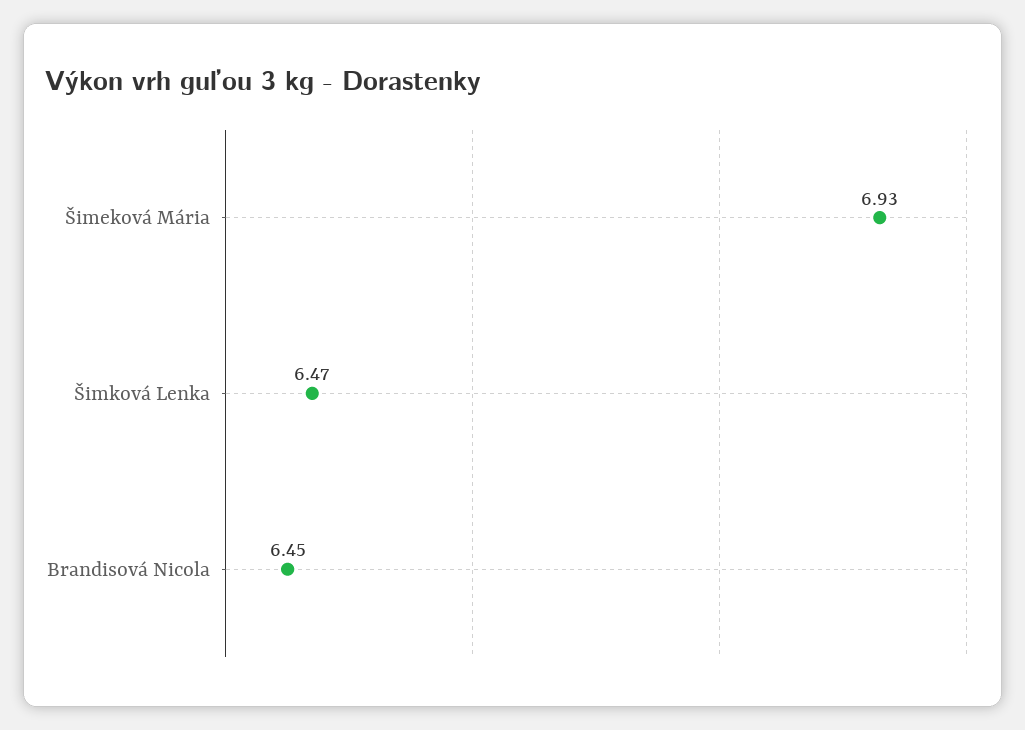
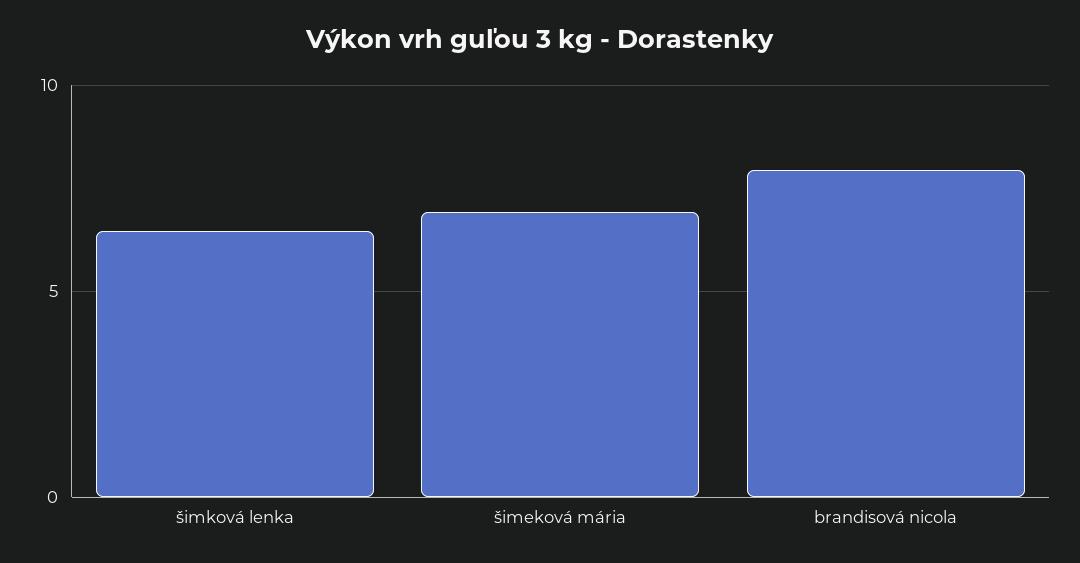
  {
    "Šimeková Mária": 6.93,
    "Šimková Lenka": 6.47,
-   "Brandisová Nicola": 6.45
+   "Brandisová Nicola": 8
  }

